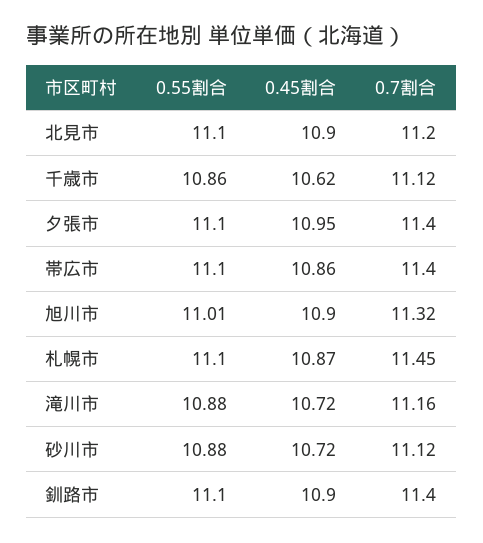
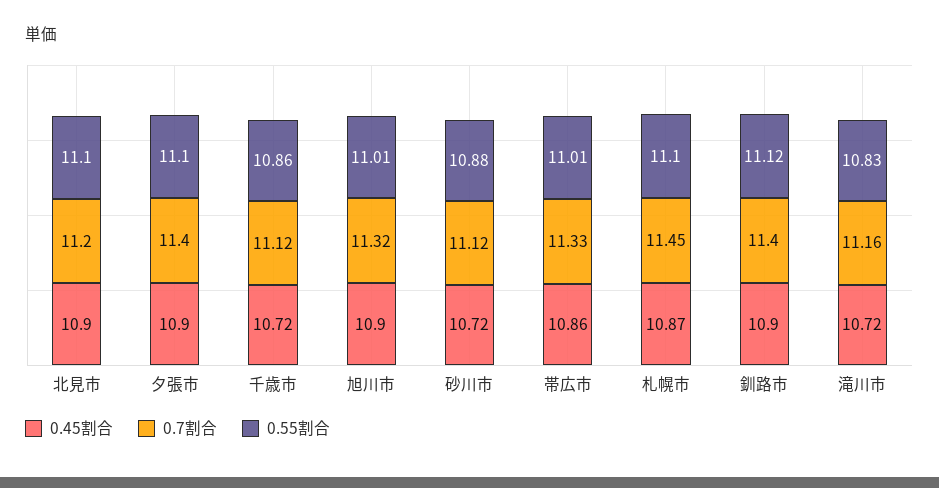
  {
    "0.55割合": {
      "北見市": 11.1,
      "千歳市": 10.86,
      "夕張市": 11.1,
-     "帯広市": 11.1,
+     "帯広市": 11.01,
      "旭川市": 11.01,
      "札幌市": 11.1,
-     "滝川市": 10.88,
+     "滝川市": 10.83,
      "砂川市": 10.88,
-     "釧路市": 11.1
+     "釧路市": 11.12
    },
    "0.45割合": {
      "北見市": 10.9,
-     "千歳市": 10.62,
+     "千歳市": 10.72,
-     "夕張市": 10.95,
+     "夕張市": 10.9,
      "帯広市": 10.86,
      "旭川市": 10.9,
      "札幌市": 10.87,
      "滝川市": 10.72,
      "砂川市": 10.72,
      "釧路市": 10.9
    },
    "0.7割合": {
      "北見市": 11.2,
      "千歳市": 11.12,
      "夕張市": 11.4,
-     "帯広市": 11.4,
+     "帯広市": 11.33,
      "旭川市": 11.32,
      "札幌市": 11.45,
      "滝川市": 11.16,
      "砂川市": 11.12,
      "釧路市": 11.4
    }
  }

